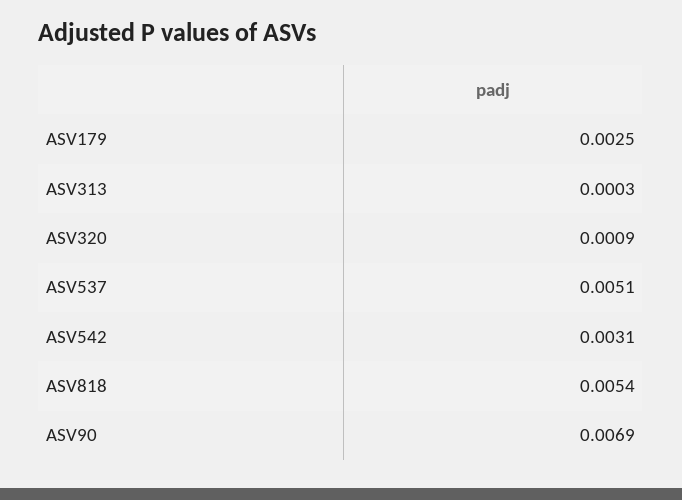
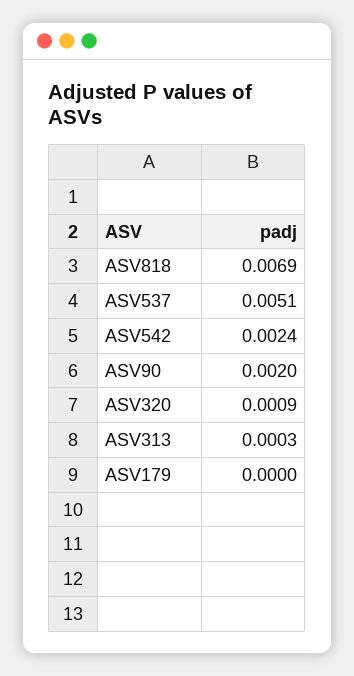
  {
-   "ASV179": 0.0025,
+   "ASV179": 0,
    "ASV313": 0.0003,
    "ASV320": 0.0009,
    "ASV537": 0.0051,
-   "ASV542": 0.0031,
+   "ASV542": 0.0024,
-   "ASV818": 0.0054,
+   "ASV818": 0.0069,
-   "ASV90": 0.0069
+   "ASV90": 0.002
  }

